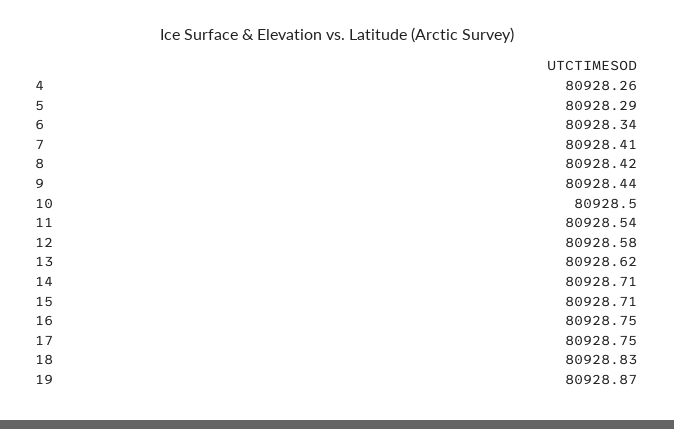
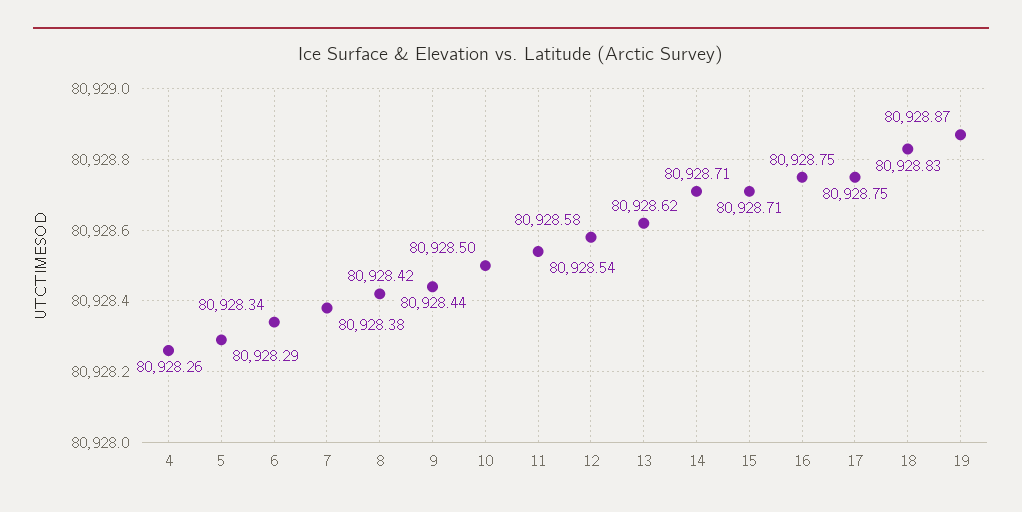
  {
    "4": 80928.26,
    "5": 80928.29,
    "6": 80928.34,
-   "7": 80928.41,
+   "7": 80928.38,
    "8": 80928.42,
    "9": 80928.44,
    "10": 80928.5,
    "11": 80928.54,
    "12": 80928.58,
    "13": 80928.62,
    "14": 80928.71,
    "15": 80928.71,
    "16": 80928.75,
    "17": 80928.75,
    "18": 80928.83,
    "19": 80928.87
  }

